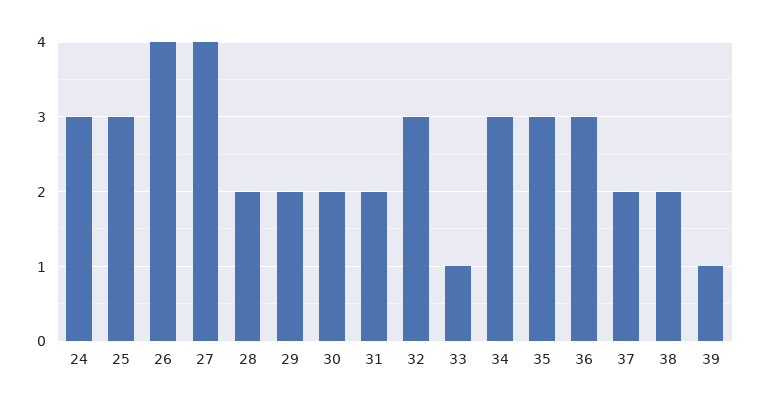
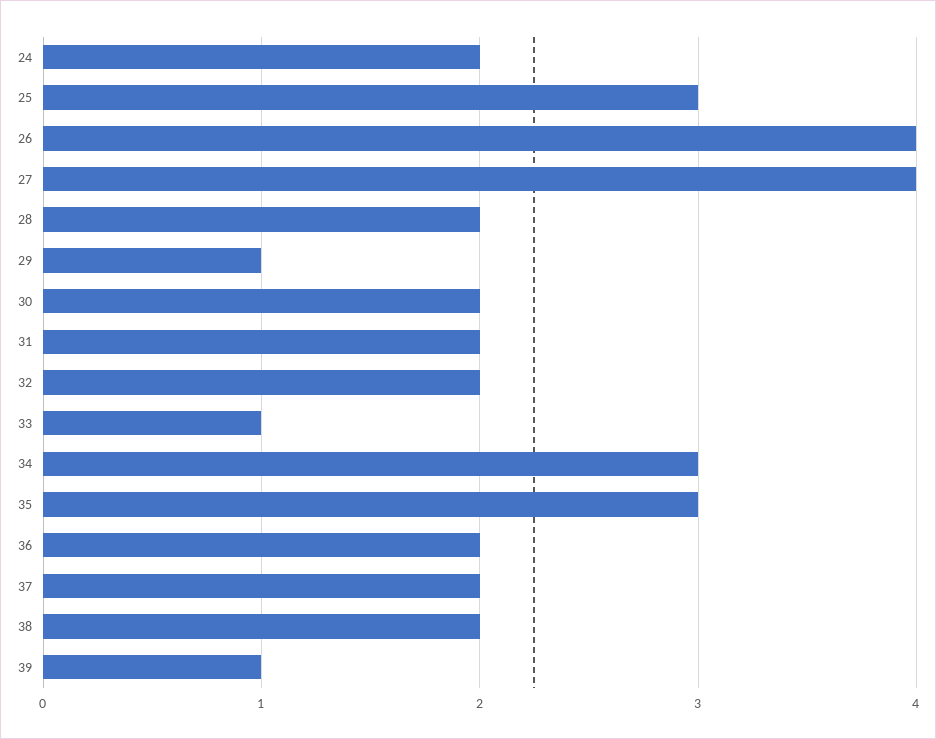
  {
-   "24": 3,
+   "24": 2,
    "25": 3,
    "26": 4,
    "27": 4,
    "28": 2,
-   "29": 2,
+   "29": 1,
    "30": 2,
    "31": 2,
-   "32": 3,
+   "32": 2,
    "33": 1,
    "34": 3,
    "35": 3,
-   "36": 3,
+   "36": 2,
    "37": 2,
    "38": 2,
    "39": 1
  }

